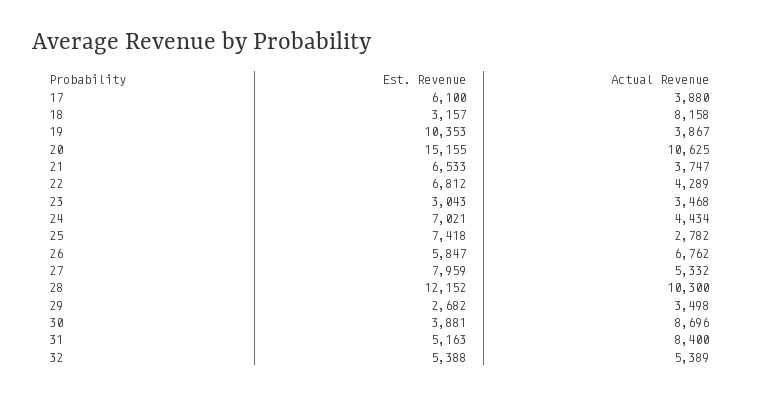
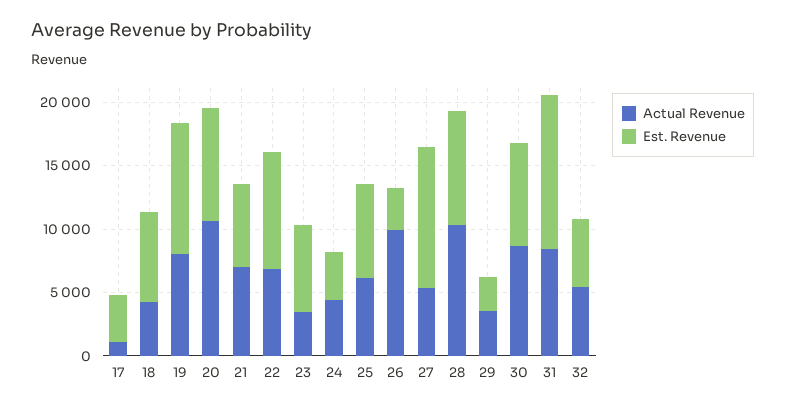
  {
    "Est. Revenue": {
-     "17": 6100,
+     "17": 4000,
-     "18": 3157,
+     "18": 7000,
      "19": 10353,
-     "20": 15155,
+     "20": 9000,
      "21": 6533,
-     "22": 6812,
+     "22": 9000,
-     "23": 3043,
+     "23": 7000,
-     "24": 7021,
+     "24": 4000,
      "25": 7418,
-     "26": 5847,
+     "26": 3000,
-     "27": 7959,
+     "27": 11000,
-     "28": 12152,
+     "28": 9000,
      "29": 2682,
-     "30": 3881,
+     "30": 8000,
-     "31": 5163,
+     "31": 12000,
      "32": 5388
    },
    "Actual Revenue": {
-     "17": 3880,
+     "17": 1000,
-     "18": 8158,
+     "18": 4000,
-     "19": 3867,
+     "19": 8000,
      "20": 10625,
-     "21": 3747,
+     "21": 7000,
-     "22": 4289,
+     "22": 7000,
      "23": 3468,
      "24": 4434,
-     "25": 2782,
+     "25": 6000,
-     "26": 6762,
+     "26": 10000,
      "27": 5332,
      "28": 10300,
      "29": 3498,
      "30": 8696,
      "31": 8400,
      "32": 5389
    }
  }

